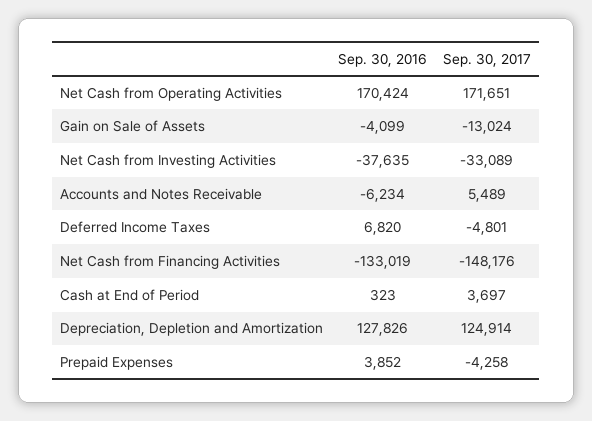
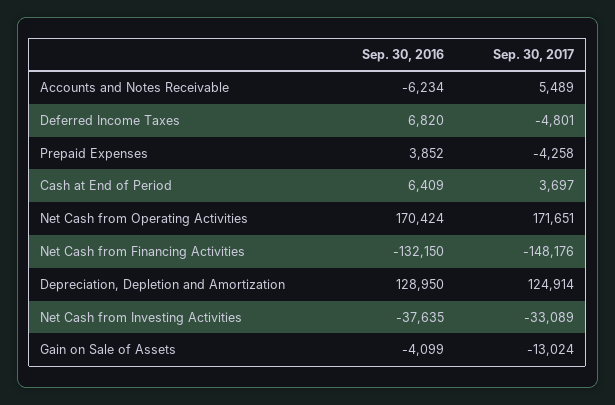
  {
    "Sep. 30, 2016": {
      "Net Cash from Operating Activities": 170424,
      "Gain on Sale of Assets": -4099,
      "Net Cash from Investing Activities": -37635,
      "Accounts and Notes Receivable": -6234,
      "Deferred Income Taxes": 6820,
-     "Net Cash from Financing Activities": -133019,
+     "Net Cash from Financing Activities": -132150,
-     "Cash at End of Period": 323,
+     "Cash at End of Period": 6409,
-     "Depreciation, Depletion and Amortization": 127826,
+     "Depreciation, Depletion and Amortization": 128950,
      "Prepaid Expenses": 3852
    },
    "Sep. 30, 2017": {
      "Net Cash from Operating Activities": 171651,
      "Gain on Sale of Assets": -13024,
      "Net Cash from Investing Activities": -33089,
      "Accounts and Notes Receivable": 5489,
      "Deferred Income Taxes": -4801,
      "Net Cash from Financing Activities": -148176,
      "Cash at End of Period": 3697,
      "Depreciation, Depletion and Amortization": 124914,
      "Prepaid Expenses": -4258
    }
  }

